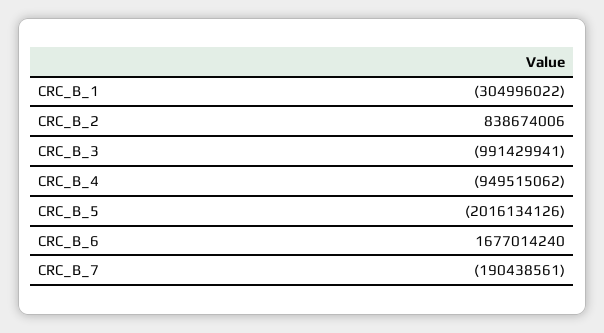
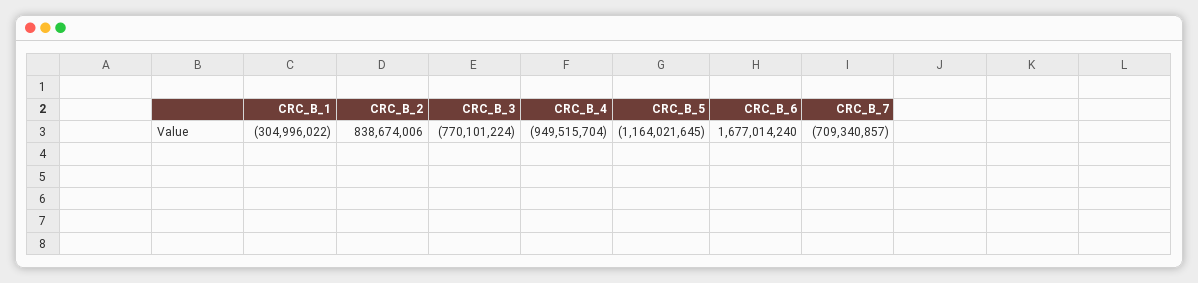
  {
    "CRC_B_1": -304996022,
    "CRC_B_2": 838674006,
-   "CRC_B_3": -991429941,
+   "CRC_B_3": -770101224,
-   "CRC_B_4": -949515062,
+   "CRC_B_4": -949515704,
-   "CRC_B_5": -2016134126,
+   "CRC_B_5": -1164021645,
    "CRC_B_6": 1677014240,
-   "CRC_B_7": -190438561
+   "CRC_B_7": -709340857
  }

